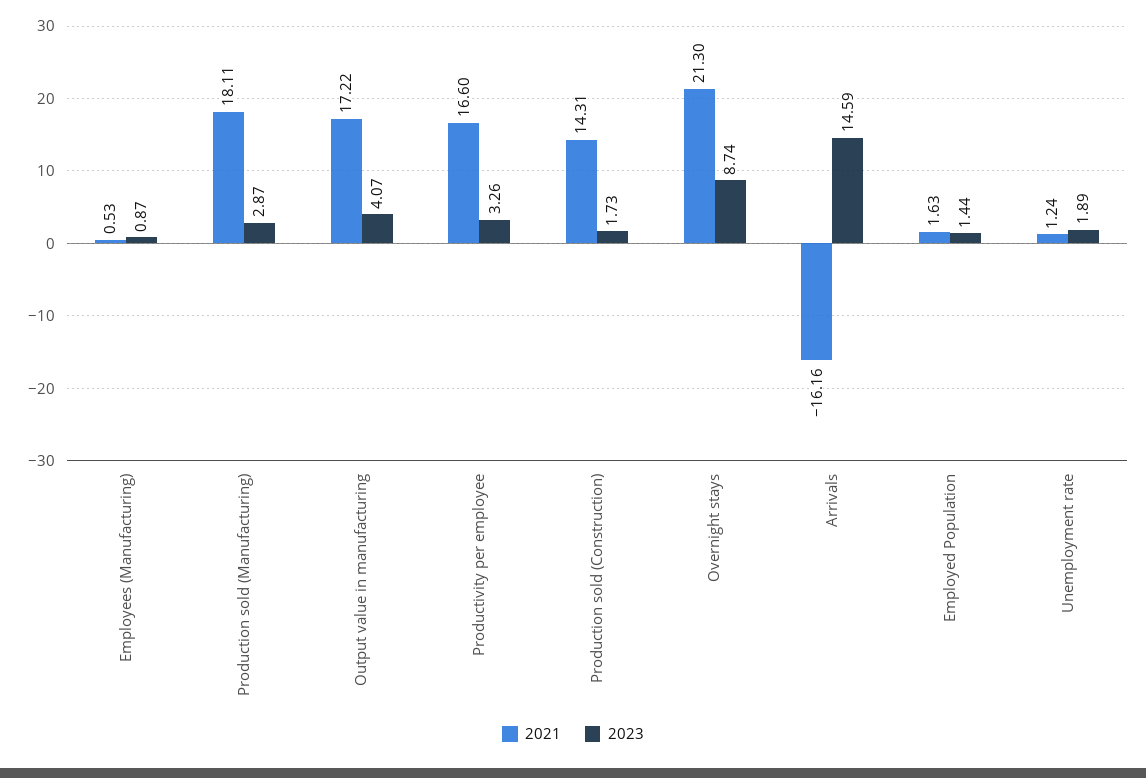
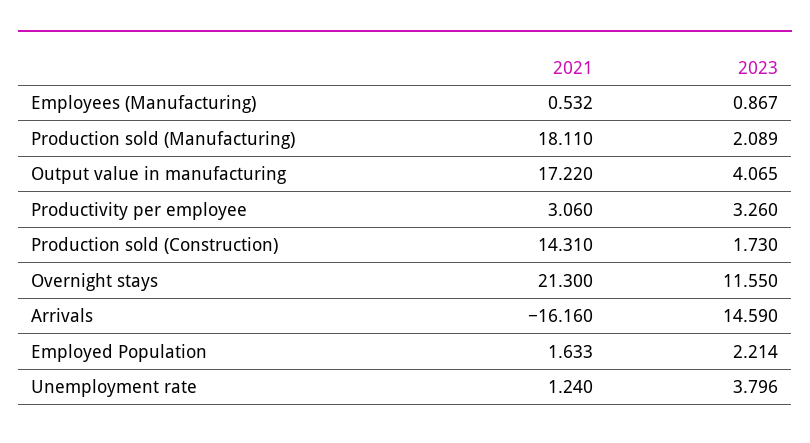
  {
    "2021": {
      "Employees (Manufacturing)": 0.532,
      "Production sold (Manufacturing)": 18.11,
      "Output value in manufacturing": 17.22,
-     "Productivity per employee": 16.6,
+     "Productivity per employee": 3.06,
      "Production sold (Construction)": 14.31,
      "Overnight stays": 21.3,
      "Arrivals": -16.16,
      "Employed Population": 1.633,
      "Unemployment rate": 1.24
    },
    "2023": {
      "Employees (Manufacturing)": 0.867,
-     "Production sold (Manufacturing)": 2.87,
+     "Production sold (Manufacturing)": 2.089,
      "Output value in manufacturing": 4.065,
      "Productivity per employee": 3.26,
      "Production sold (Construction)": 1.73,
-     "Overnight stays": 8.74,
+     "Overnight stays": 11.55,
      "Arrivals": 14.59,
-     "Employed Population": 1.44,
+     "Employed Population": 2.214,
-     "Unemployment rate": 1.89
+     "Unemployment rate": 3.796
    }
  }

